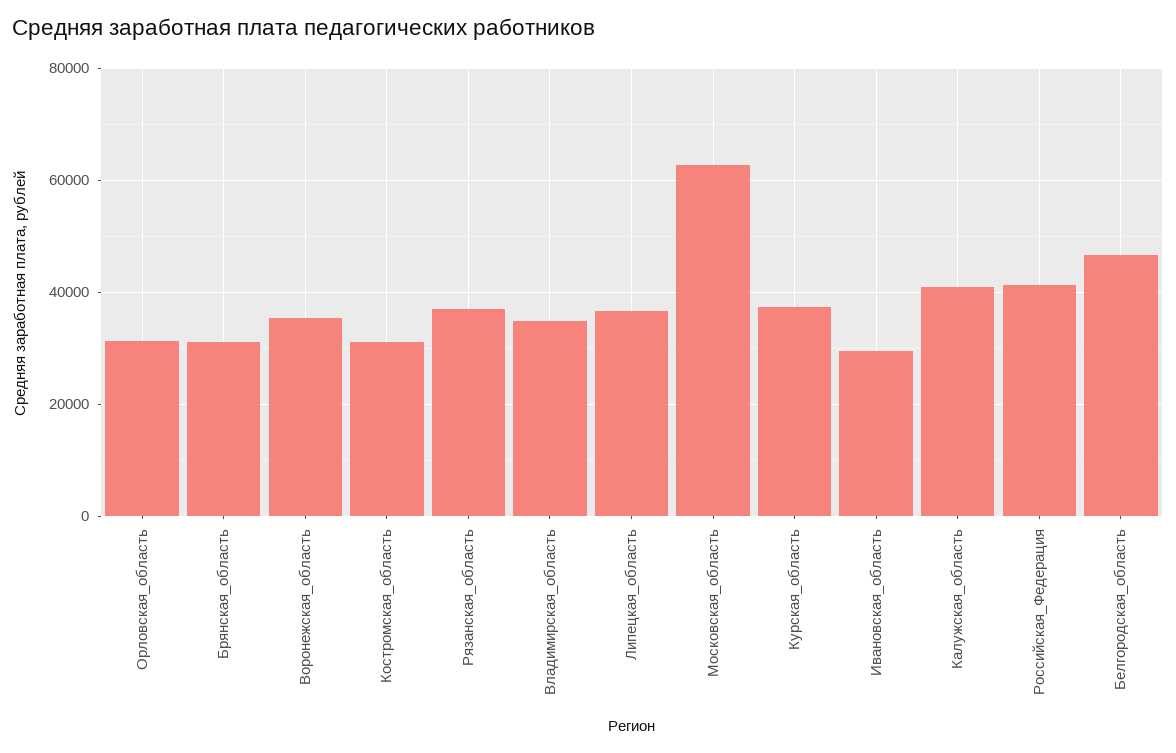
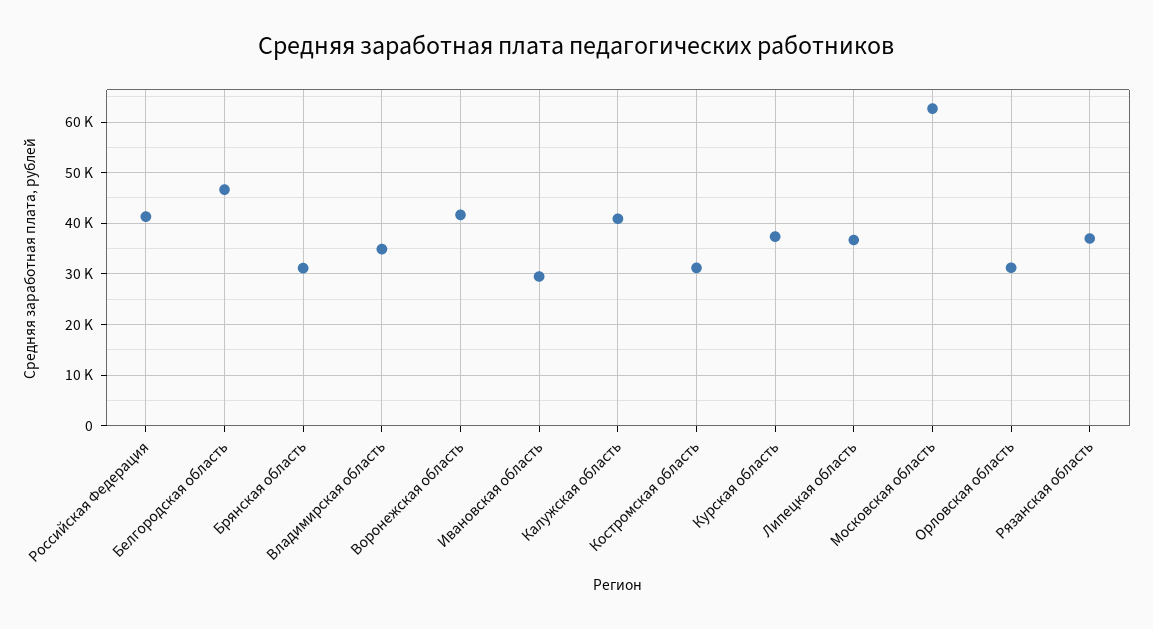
  {
    "Орловская_область": 32000,
    "Брянская_область": 32000,
-   "Воронежская_область": 36000,
+   "Воронежская_область": 42000,
    "Костромская_область": 32000,
    "Рязанская_область": 36000,
    "Владимирская_область": 34000,
    "Липецкая_область": 36000,
    "Московская_область": 62000,
    "Курская_область": 38000,
    "Ивановская_область": 30000,
    "Калужская_область": 40000,
    "Российская_Федерация": 42000,
    "Белгородская_область": 46000
  }

